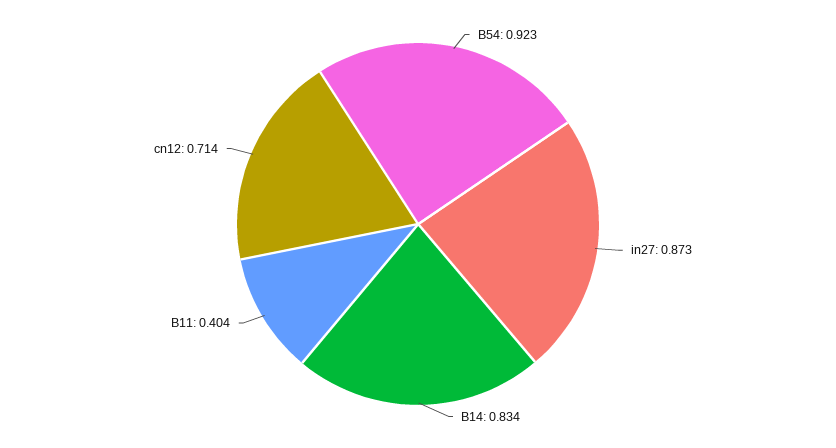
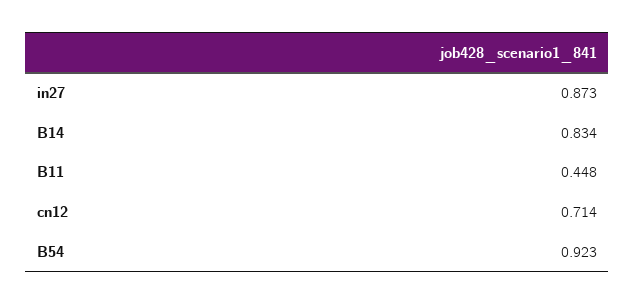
  {
    "B54": 0.923,
    "in27": 0.873,
    "B14": 0.834,
-   "B11": 0.404,
+   "B11": 0.448,
    "cn12": 0.714
  }

